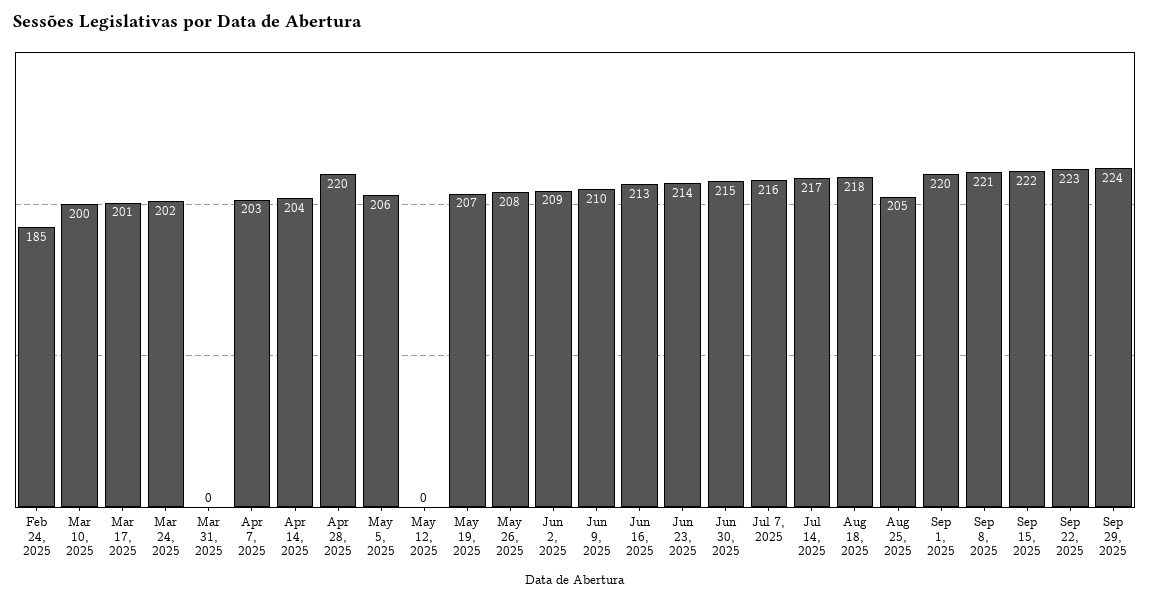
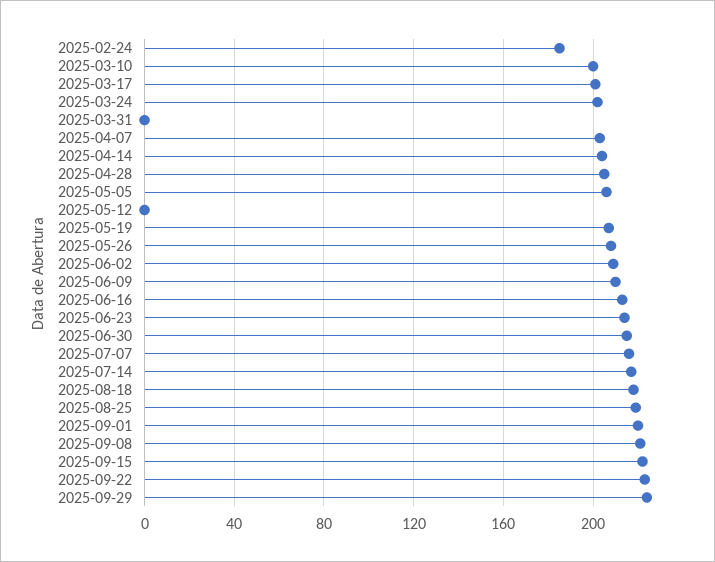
  {
    "Feb 24, 2025": 185,
    "Mar 10, 2025": 200,
    "Mar 17, 2025": 201,
    "Mar 24, 2025": 202,
    "Mar 31, 2025": 0,
    "Apr 7, 2025": 203,
    "Apr 14, 2025": 204,
-   "Apr 28, 2025": 220,
+   "Apr 28, 2025": 205,
    "May 5, 2025": 206,
    "May 12, 2025": 0,
    "May 19, 2025": 207,
    "May 26, 2025": 208,
    "Jun 2, 2025": 209,
    "Jun 9, 2025": 210,
    "Jun 16, 2025": 213,
    "Jun 23, 2025": 214,
    "Jun 30, 2025": 215,
    "Jul 7, 2025": 216,
    "Jul 14, 2025": 217,
    "Aug 18, 2025": 218,
-   "Aug 25, 2025": 205,
+   "Aug 25, 2025": 220,
    "Sep 1, 2025": 220,
    "Sep 8, 2025": 221,
    "Sep 15, 2025": 222,
    "Sep 22, 2025": 223,
    "Sep 29, 2025": 224
  }

